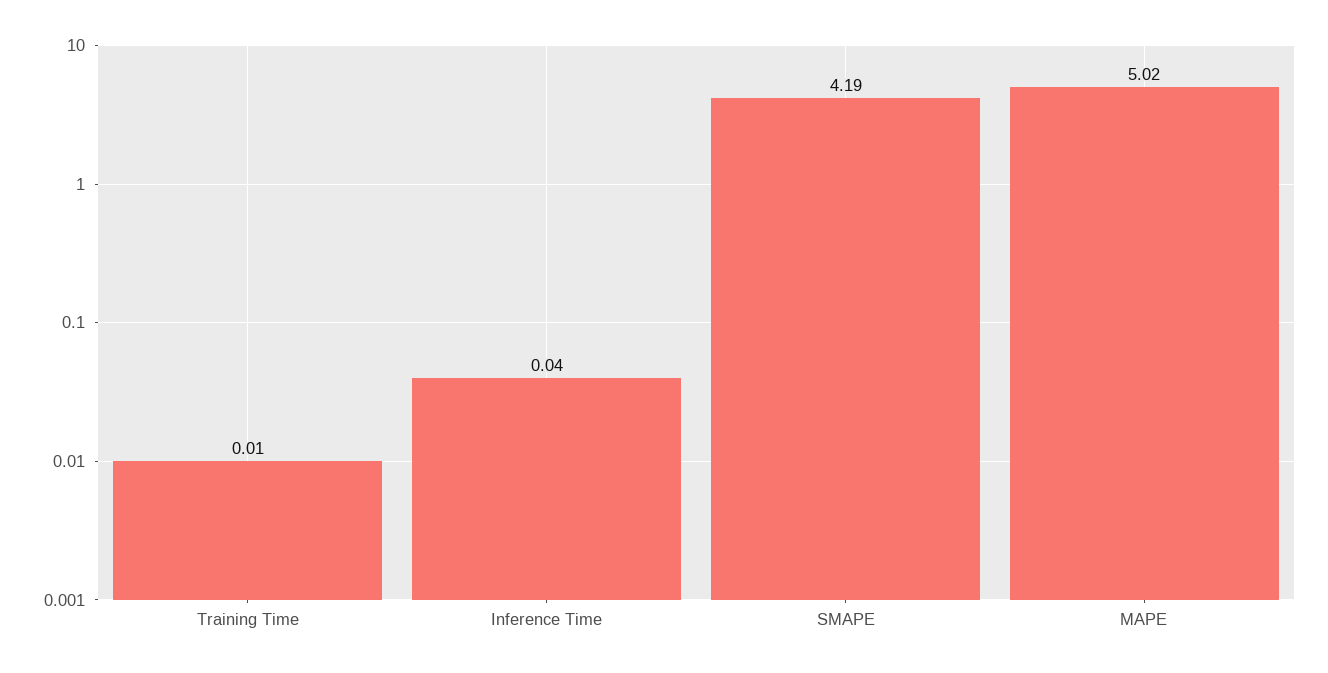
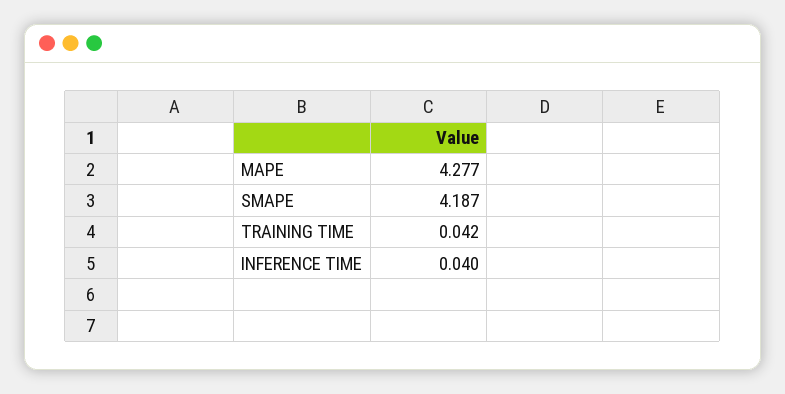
  {
-   "Training Time": 0.01,
+   "Training Time": 0.042,
    "Inference Time": 0.04,
    "SMAPE": 4.187,
-   "MAPE": 5.02
+   "MAPE": 4.277
  }

